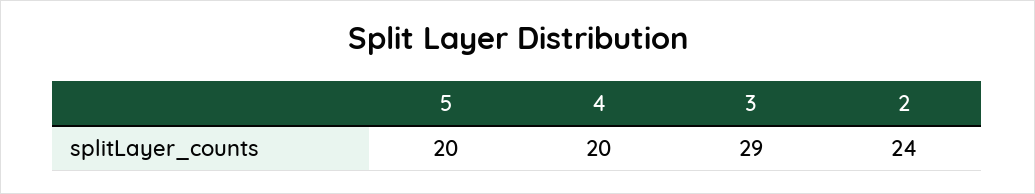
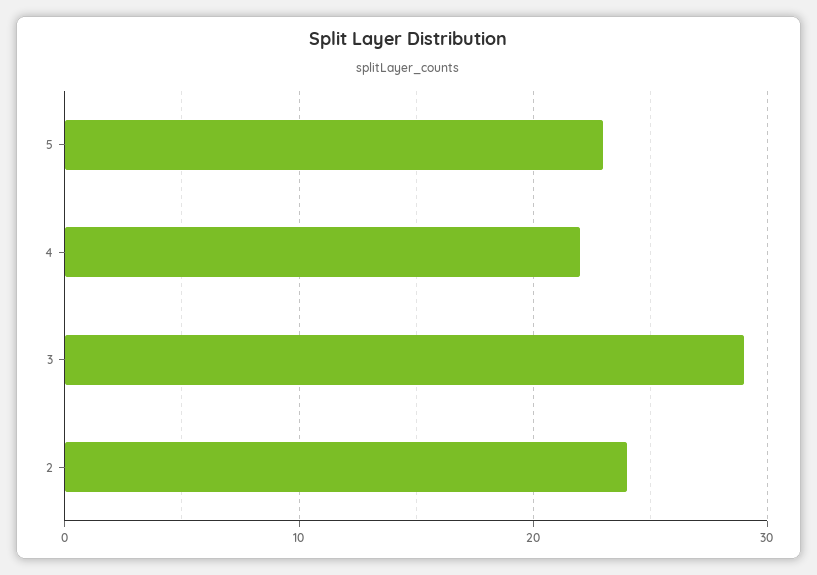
  {
-   "5": 20,
+   "5": 23,
-   "4": 20,
+   "4": 22,
    "3": 29,
    "2": 24
  }

